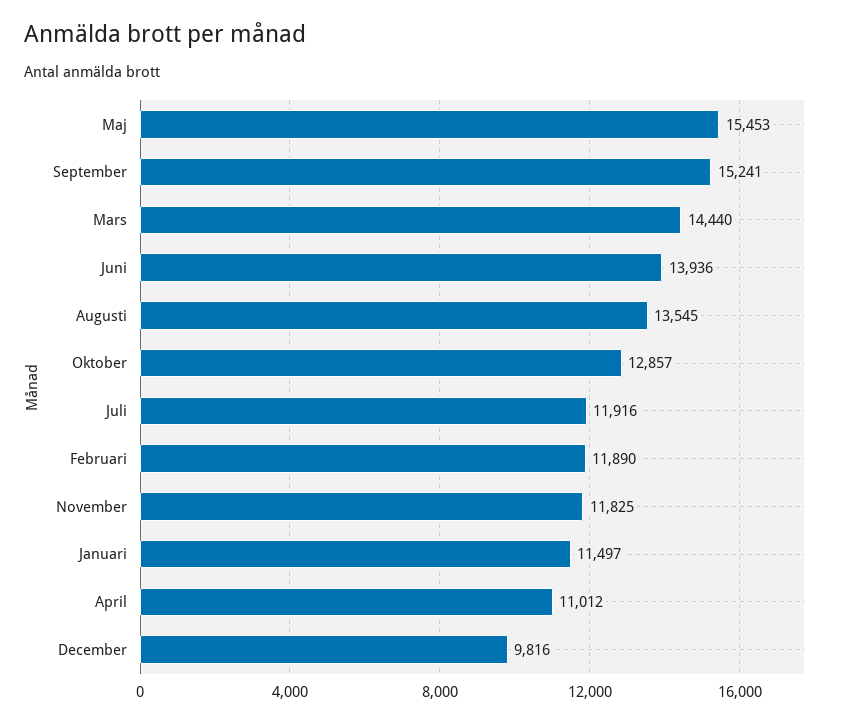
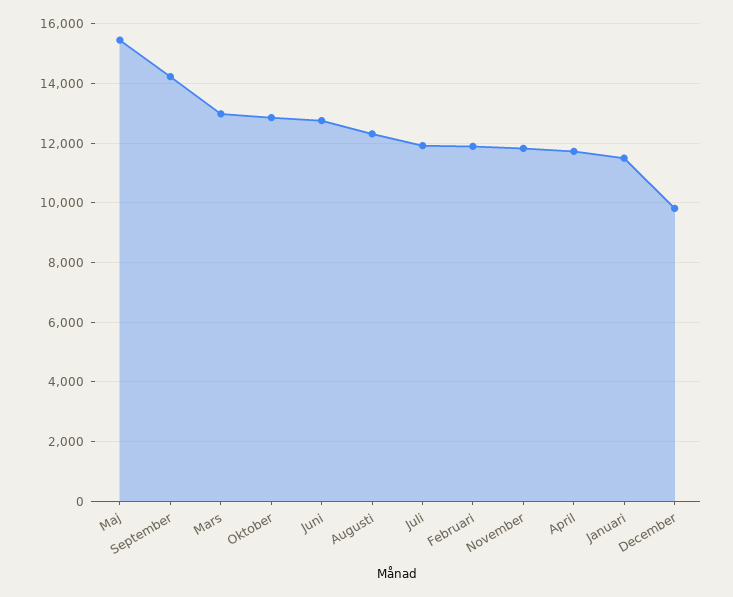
  {
    "Maj": 15453,
-   "September": 15241,
+   "September": 14250,
-   "Mars": 14440,
+   "Mars": 13000,
-   "Juni": 13936,
+   "Juni": 12750,
-   "Augusti": 13545,
+   "Augusti": 12250,
    "Oktober": 12857,
    "Juli": 11916,
    "Februari": 11890,
    "November": 11825,
    "Januari": 11497,
-   "April": 11012,
+   "April": 11750,
    "December": 9816
  }

